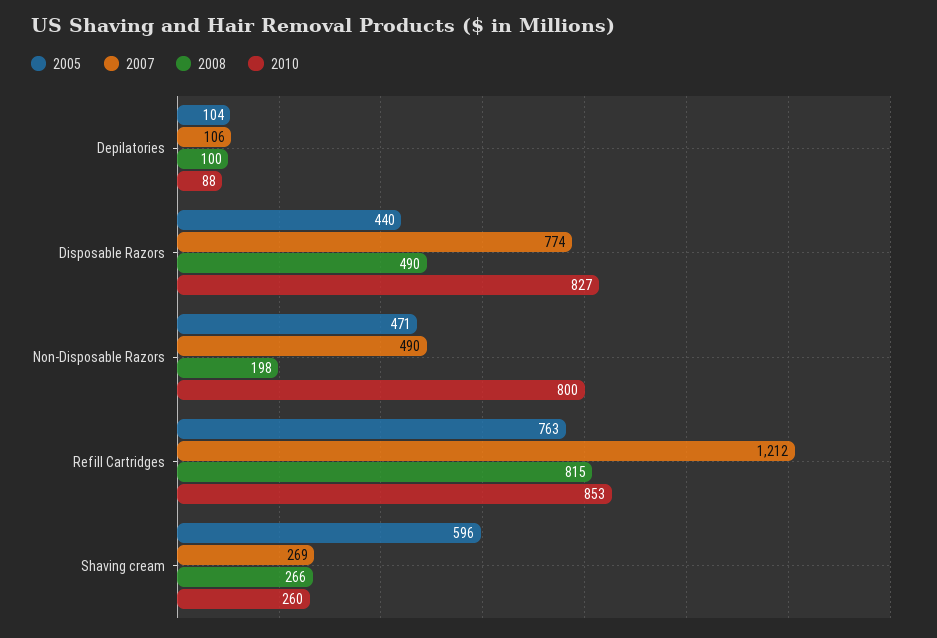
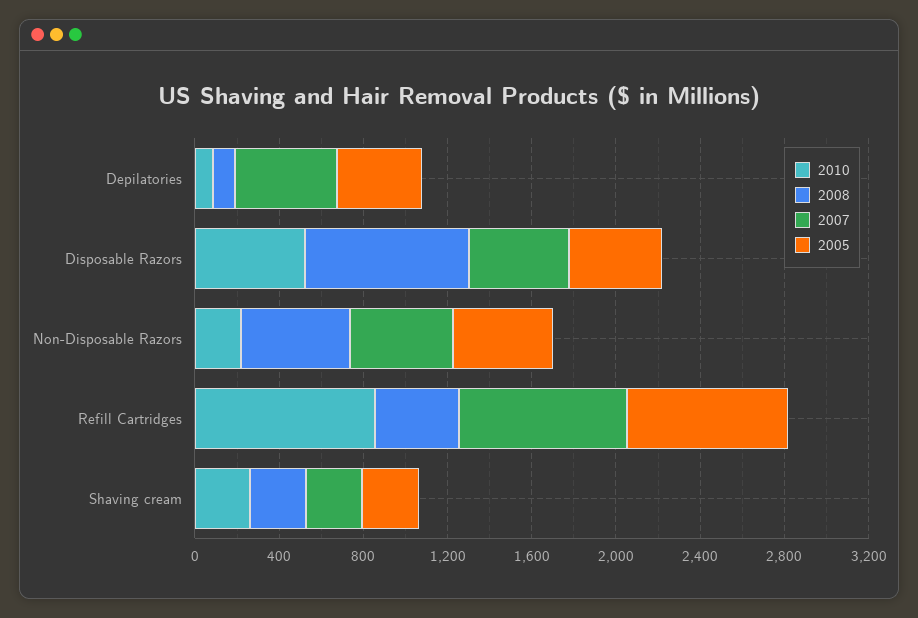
  {
    "2005": {
-     "Depilatories": 104,
+     "Depilatories": 400,
      "Disposable Razors": 440,
      "Non-Disposable Razors": 471,
      "Refill Cartridges": 763,
-     "Shaving cream": 596
+     "Shaving cream": 300
    },
    "2007": {
-     "Depilatories": 106,
+     "Depilatories": 500,
-     "Disposable Razors": 774,
+     "Disposable Razors": 500,
      "Non-Disposable Razors": 490,
-     "Refill Cartridges": 1212,
+     "Refill Cartridges": 800,
      "Shaving cream": 269
    },
    "2008": {
      "Depilatories": 100,
-     "Disposable Razors": 490,
+     "Disposable Razors": 800,
-     "Non-Disposable Razors": 198,
+     "Non-Disposable Razors": 500,
-     "Refill Cartridges": 815,
+     "Refill Cartridges": 400,
      "Shaving cream": 266
    },
    "2010": {
      "Depilatories": 88,
-     "Disposable Razors": 827,
+     "Disposable Razors": 500,
-     "Non-Disposable Razors": 800,
+     "Non-Disposable Razors": 200,
      "Refill Cartridges": 853,
      "Shaving cream": 260
    }
  }

